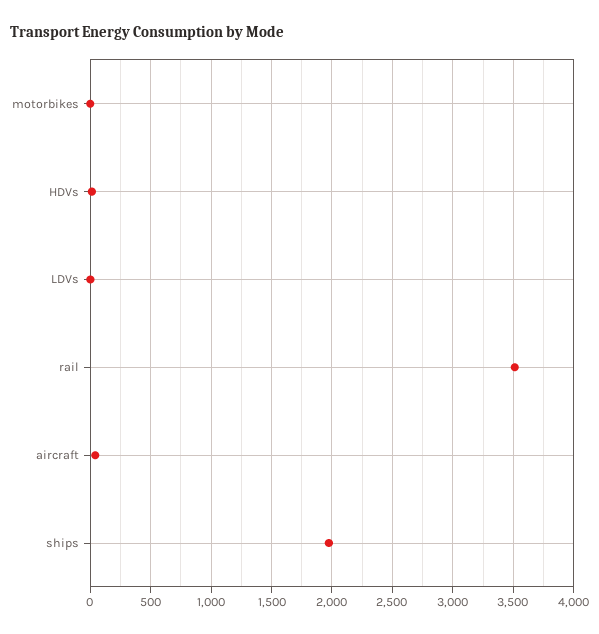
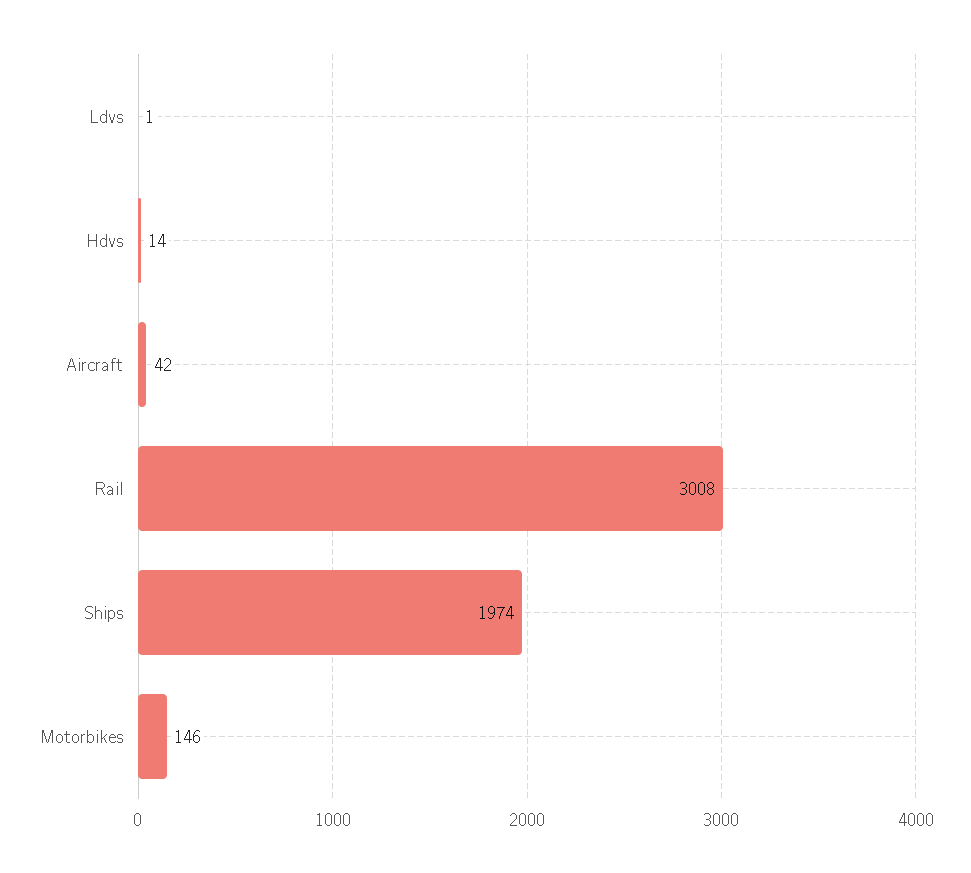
  {
-   "motorbikes": 0,
+   "motorbikes": 146,
    "HDVs": 14,
    "LDVs": 1,
-   "rail": 3500,
+   "rail": 3008,
    "aircraft": 42,
    "ships": 1974
  }

